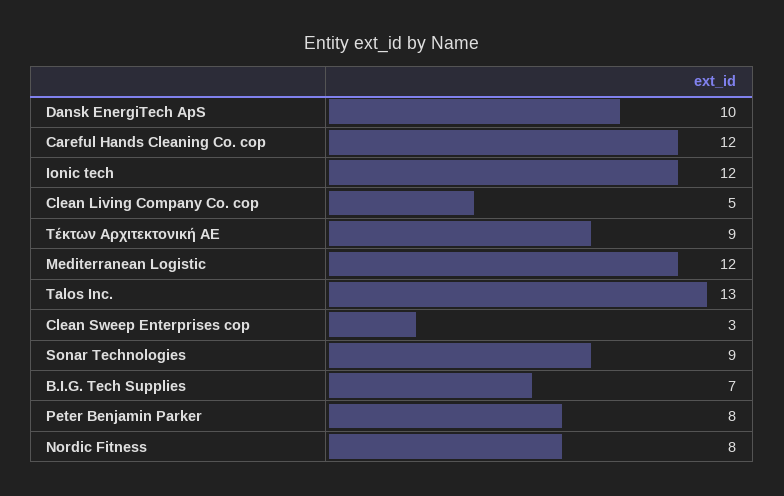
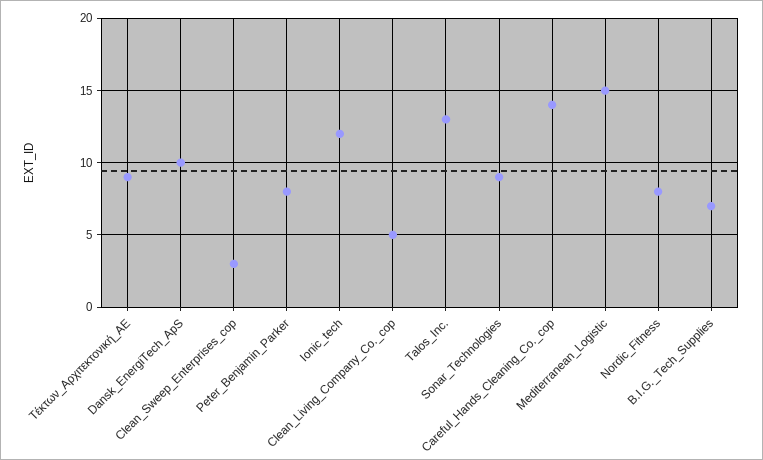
  {
    "Dansk EnergiTech ApS": 10,
-   "Careful Hands Cleaning Co. cop": 12,
+   "Careful Hands Cleaning Co. cop": 14,
    "Ionic tech": 12,
    "Clean Living Company Co. cop": 5,
    "Τέκτων Αρχιτεκτονική ΑΕ": 9,
-   "Mediterranean Logistic": 12,
+   "Mediterranean Logistic": 15,
    "Talos Inc.": 13,
    "Clean Sweep Enterprises cop": 3,
    "Sonar Technologies": 9,
    "B.I.G. Tech Supplies": 7,
    "Peter Benjamin Parker": 8,
    "Nordic Fitness": 8
  }

